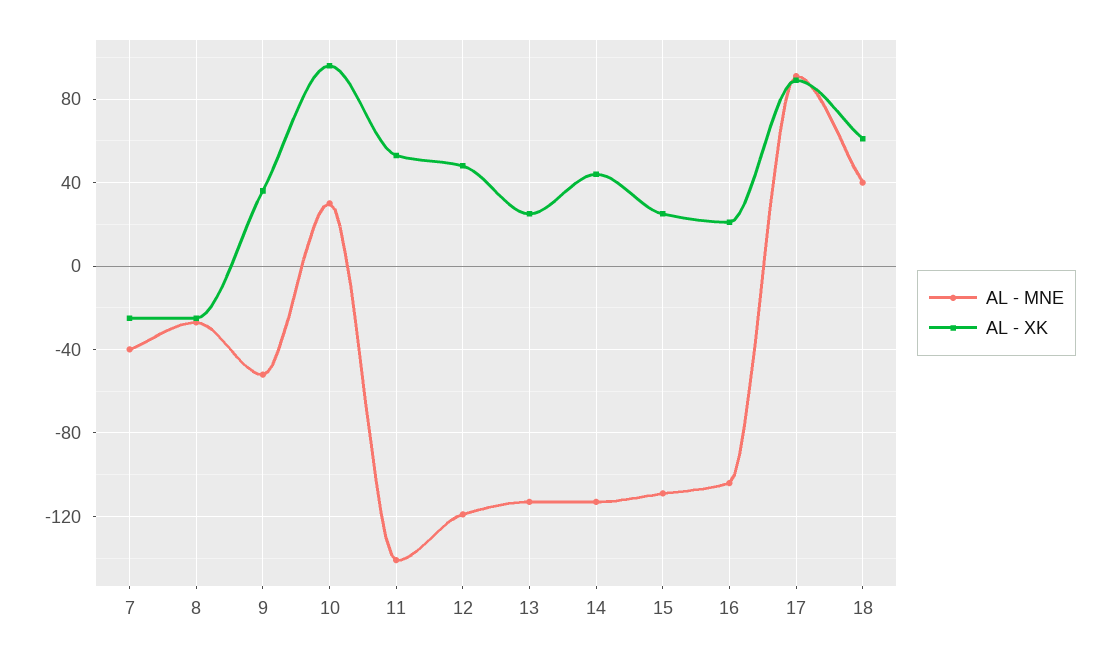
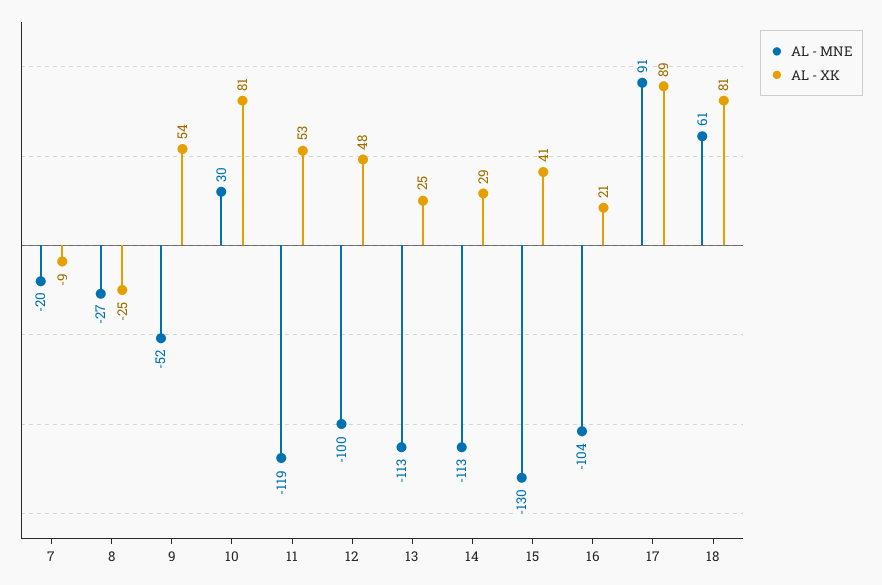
  {
    "AL - MNE": {
-     "7": -40,
+     "7": -20,
      "8": -27,
      "9": -52,
      "10": 30,
-     "11": -140,
+     "11": -119,
-     "12": -120,
+     "12": -100,
      "13": -113,
      "14": -113,
-     "15": -110,
+     "15": -130,
      "16": -104,
      "17": 91,
-     "18": 40
+     "18": 61
    },
    "AL - XK": {
-     "7": -25,
+     "7": -9,
      "8": -25,
-     "9": 35,
+     "9": 54,
-     "10": 95,
+     "10": 81,
      "11": 53,
      "12": 48,
      "13": 25,
-     "14": 45,
+     "14": 29,
-     "15": 25,
+     "15": 41,
      "16": 21,
      "17": 89,
-     "18": 60
+     "18": 81
    }
  }

